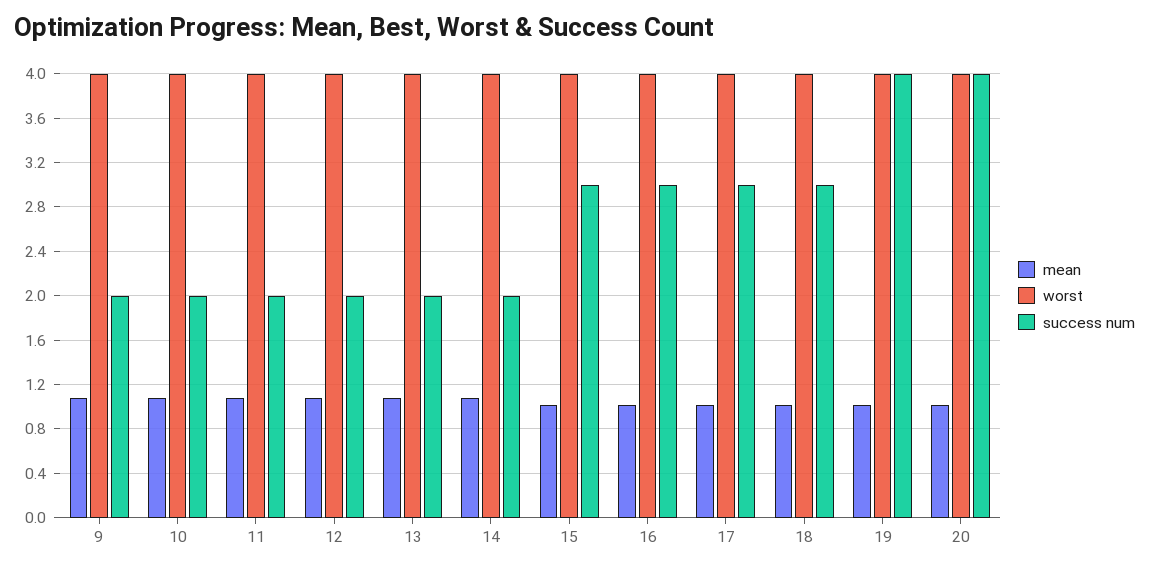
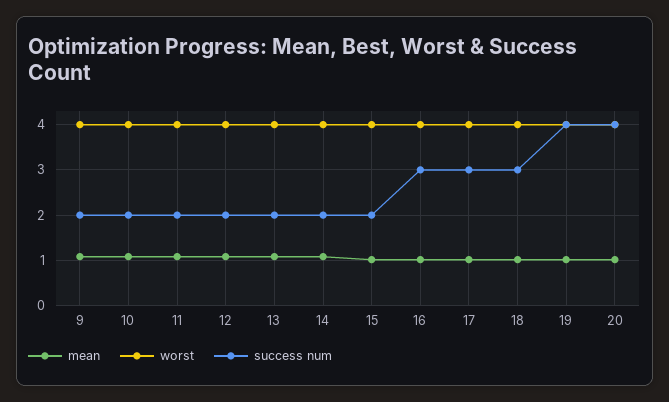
  {
    "mean": {
      "9": 1.1,
      "10": 1.1,
      "11": 1.1,
      "12": 1.1,
      "13": 1.1,
      "14": 1.1,
      "15": 1,
      "16": 1,
      "17": 1,
      "18": 1,
      "19": 1,
      "20": 1
    },
    "worst": {
      "9": 4,
      "10": 4,
      "11": 4,
      "12": 4,
      "13": 4,
      "14": 4,
      "15": 4,
      "16": 4,
      "17": 4,
      "18": 4,
      "19": 4,
      "20": 4
    },
    "success num": {
      "9": 2,
      "10": 2,
      "11": 2,
      "12": 2,
      "13": 2,
      "14": 2,
-     "15": 3,
+     "15": 2,
      "16": 3,
      "17": 3,
      "18": 3,
      "19": 4,
      "20": 4
    }
  }

